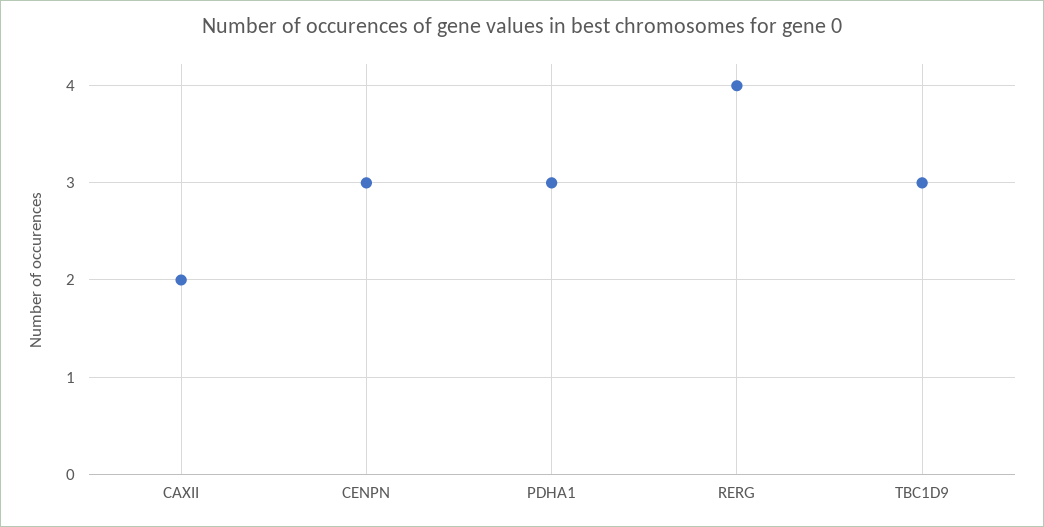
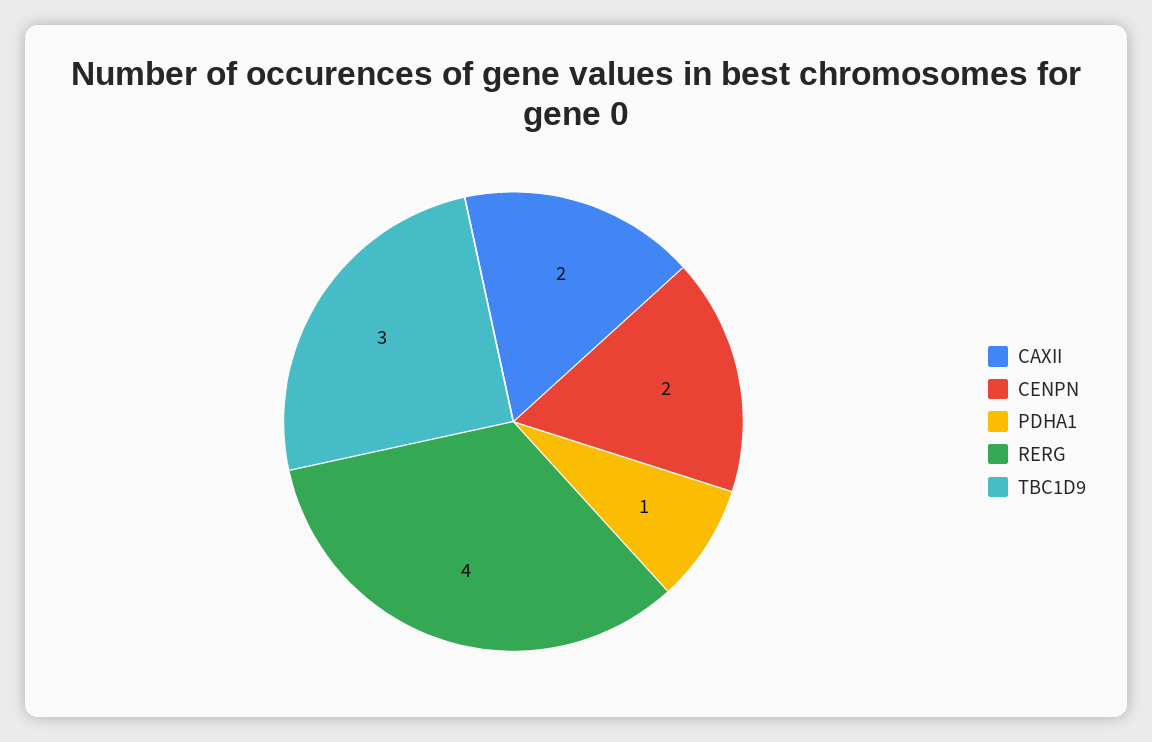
  {
    "CAXII": 2,
-   "CENPN": 3,
+   "CENPN": 2,
-   "PDHA1": 3,
+   "PDHA1": 1,
    "RERG": 4,
    "TBC1D9": 3
  }

